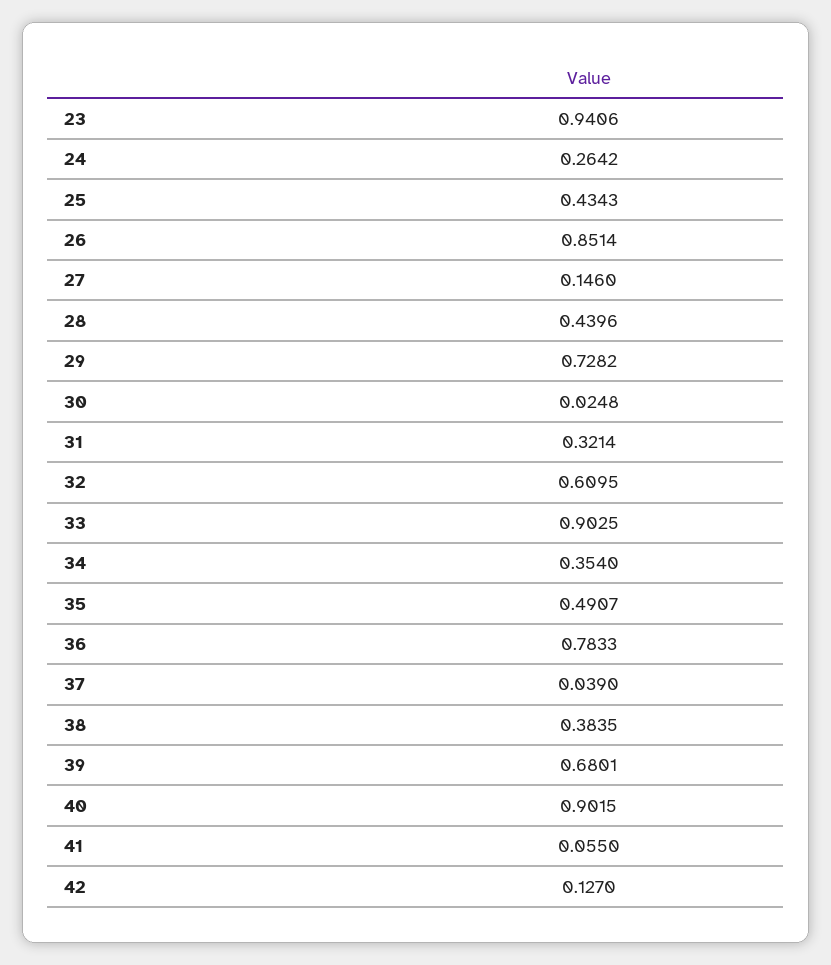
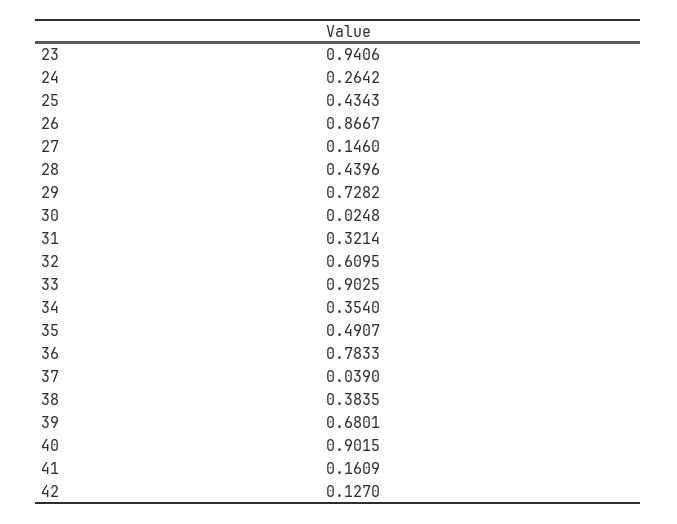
  {
    "23": 0.9406,
    "24": 0.2642,
    "25": 0.4343,
-   "26": 0.8514,
+   "26": 0.8667,
    "27": 0.146,
    "28": 0.4396,
    "29": 0.7282,
    "30": 0.0248,
    "31": 0.3214,
    "32": 0.6095,
    "33": 0.9025,
    "34": 0.354,
    "35": 0.4907,
    "36": 0.7833,
    "37": 0.039,
    "38": 0.3835,
    "39": 0.6801,
    "40": 0.9015,
-   "41": 0.055,
+   "41": 0.1609,
    "42": 0.127
  }

